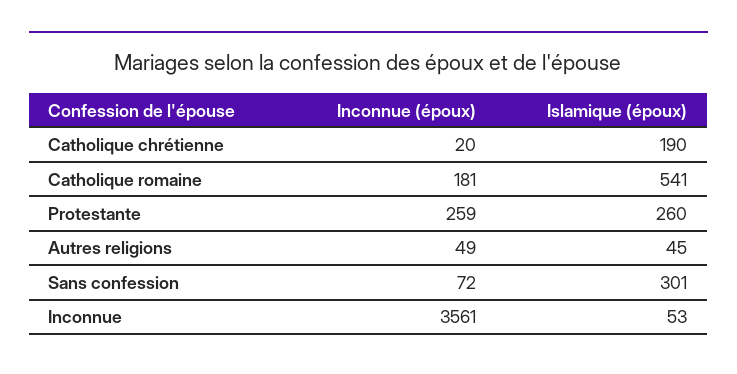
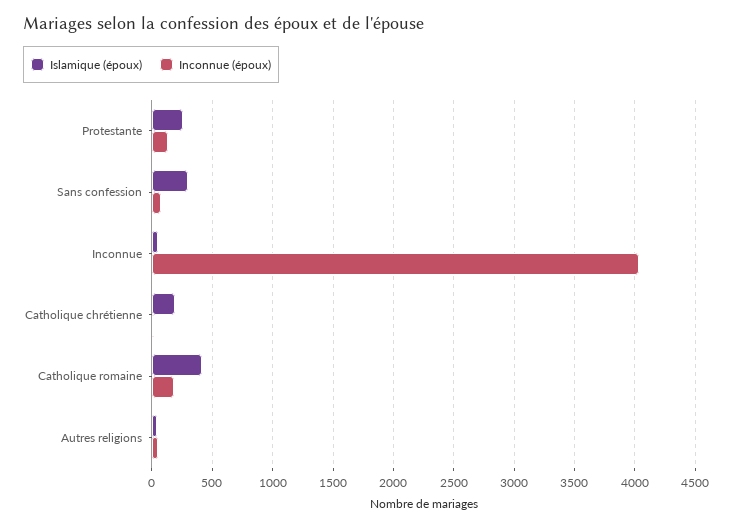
  {
    "Inconnue (époux)": {
      "Catholique chrétienne": 20,
      "Catholique romaine": 181,
-     "Protestante": 259,
+     "Protestante": 150,
      "Autres religions": 49,
      "Sans confession": 72,
-     "Inconnue": 3561
+     "Inconnue": 4050
    },
    "Islamique (époux)": {
      "Catholique chrétienne": 190,
-     "Catholique romaine": 541,
+     "Catholique romaine": 400,
      "Protestante": 260,
      "Autres religions": 45,
      "Sans confession": 301,
      "Inconnue": 53
    }
  }

